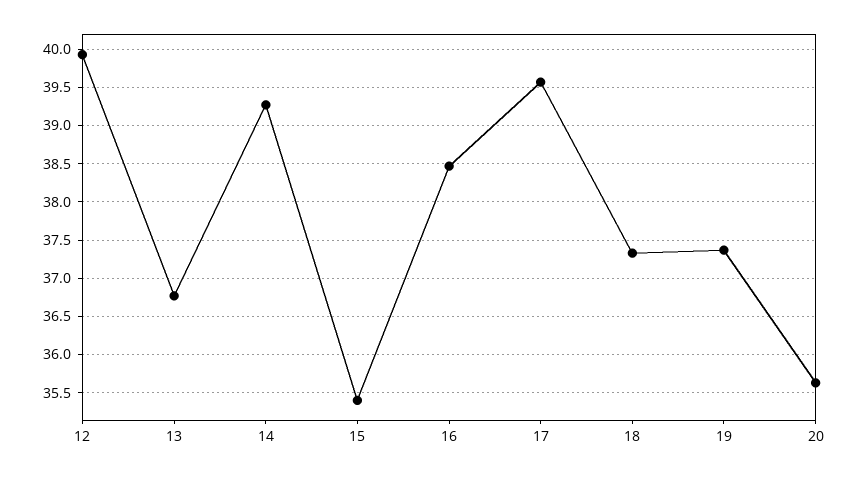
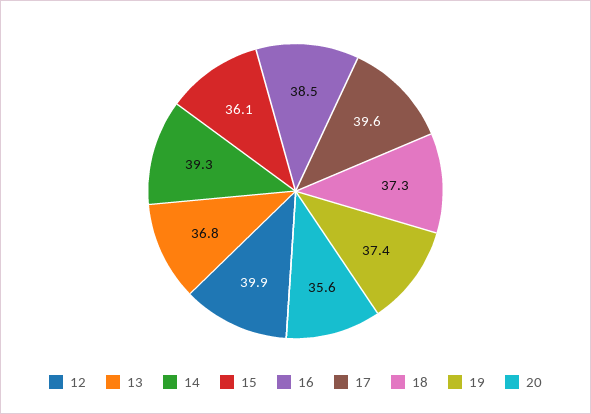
  {
    "12": 39.9,
    "13": 36.8,
    "14": 39.3,
-   "15": 35.4,
+   "15": 36.1,
    "16": 38.5,
    "17": 39.6,
    "18": 37.3,
    "19": 37.4,
    "20": 35.6
  }

